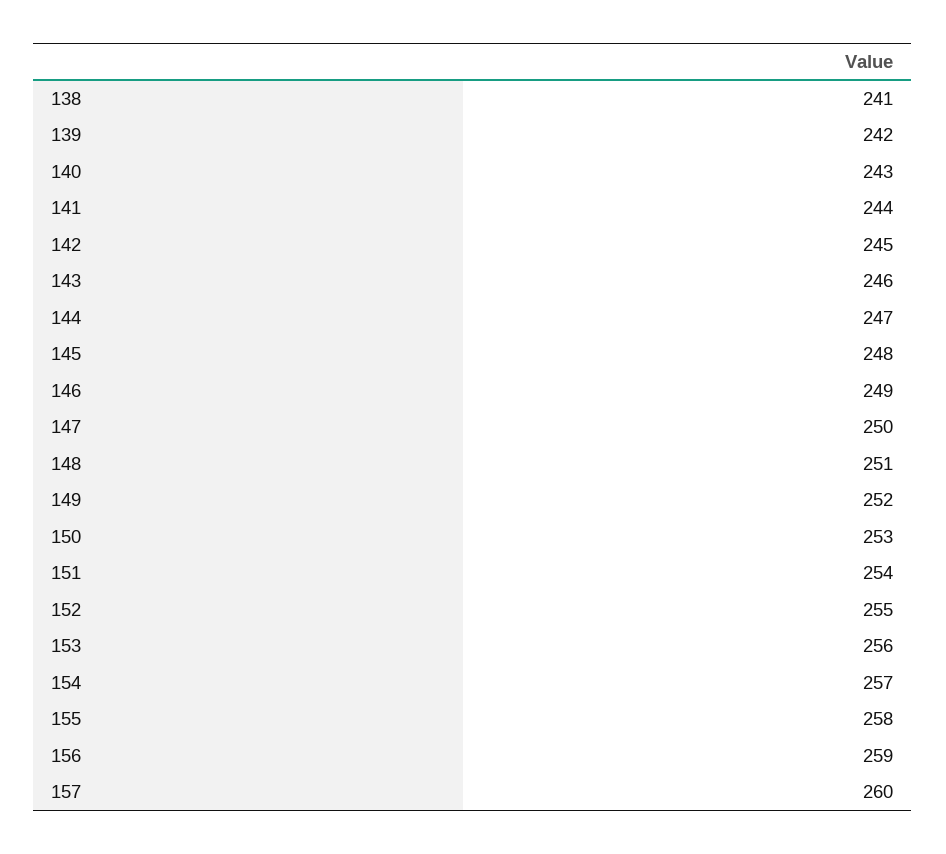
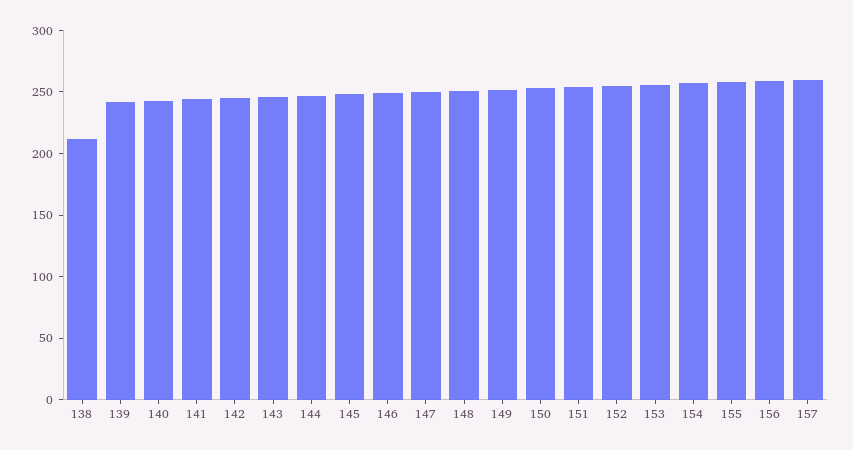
  {
-   "138": 241,
+   "138": 210,
    "139": 242,
    "140": 243,
    "141": 244,
    "142": 245,
    "143": 246,
    "144": 247,
    "145": 248,
    "146": 249,
    "147": 250,
    "148": 251,
    "149": 252,
    "150": 253,
    "151": 254,
    "152": 255,
    "153": 256,
    "154": 257,
    "155": 258,
    "156": 259,
    "157": 260
  }

